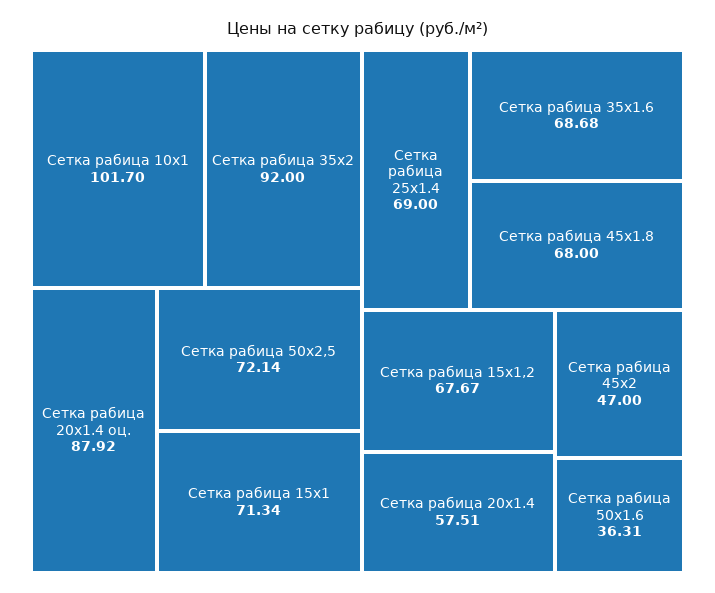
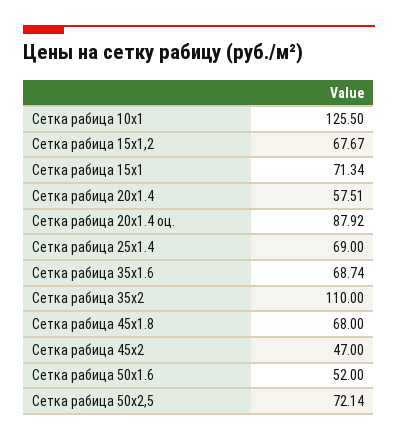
  {
-   "Сетка рабица 10x1": 101.7,
+   "Сетка рабица 10x1": 125.5,
-   "Сетка рабица 35x2": 92,
+   "Сетка рабица 35x2": 110,
    "Сетка рабица 20x1.4 оц.": 87.92,
    "Сетка рабица 50x2,5": 72.14,
    "Сетка рабица 15x1": 71.34,
    "Сетка рабица 25x1.4": 69,
-   "Сетка рабица 35x1.6": 68.68,
+   "Сетка рабица 35x1.6": 68.74,
    "Сетка рабица 45x1.8": 68,
    "Сетка рабица 15x1,2": 67.67,
    "Сетка рабица 20x1.4": 57.51,
    "Сетка рабица 45x2": 47,
-   "Сетка рабица 50x1.6": 36.31
+   "Сетка рабица 50x1.6": 52
  }

